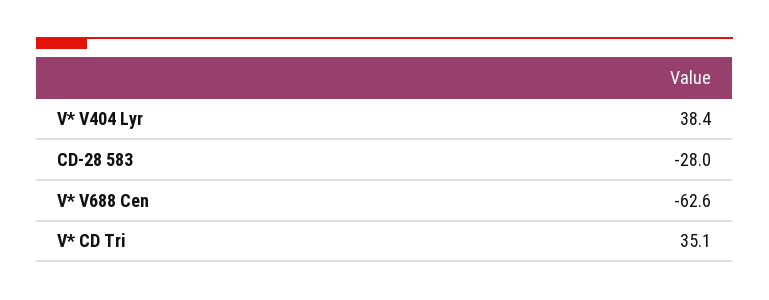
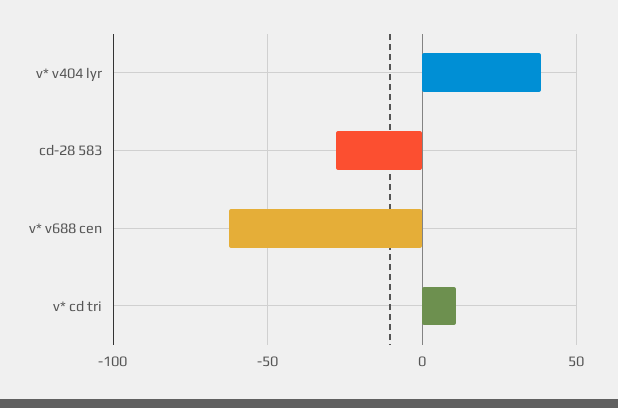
  {
    "V* V404 Lyr": 38.4,
    "CD-28 583": -28,
    "V* V688 Cen": -62.6,
-   "V* CD Tri": 35.1
+   "V* CD Tri": 10
  }

